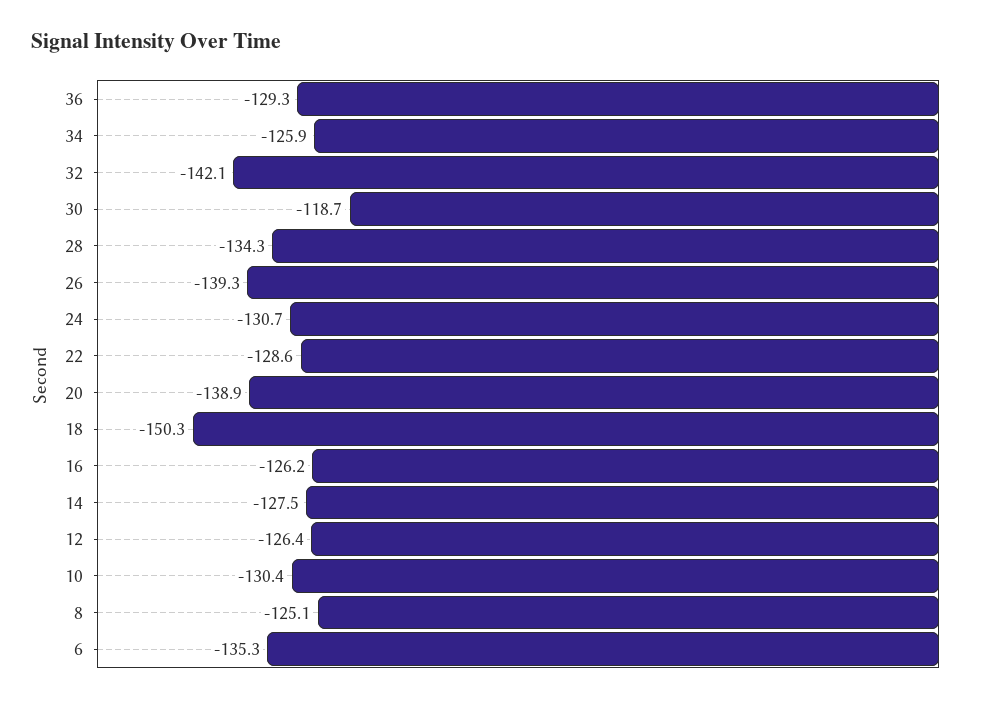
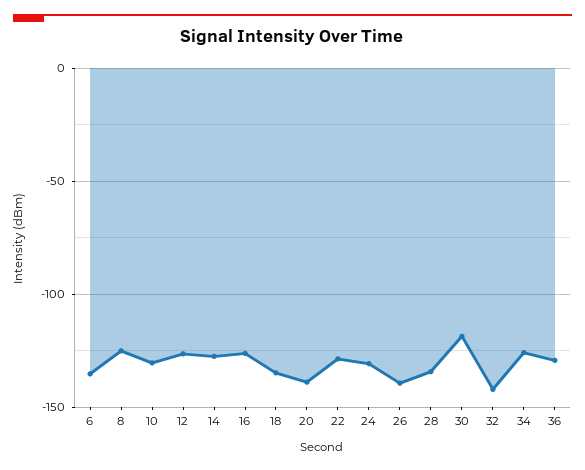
  {
    "36": -129.3,
    "34": -125.9,
    "32": -142.1,
    "30": -118.7,
    "28": -134.3,
    "26": -139.3,
    "24": -130.7,
    "22": -128.6,
    "20": -138.9,
-   "18": -150.3,
+   "18": -135,
    "16": -126.2,
    "14": -127.5,
    "12": -126.4,
    "10": -130.4,
    "8": -125.1,
    "6": -135.3
  }

